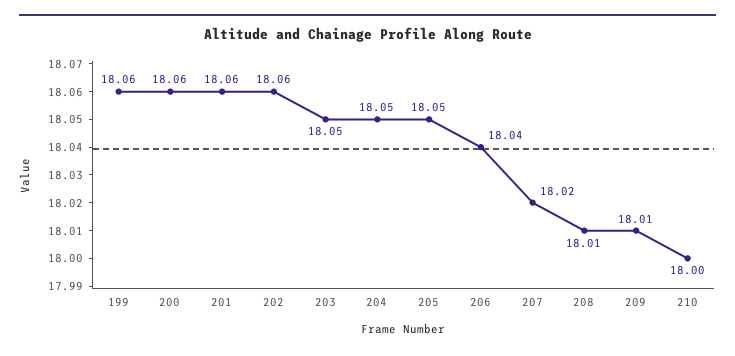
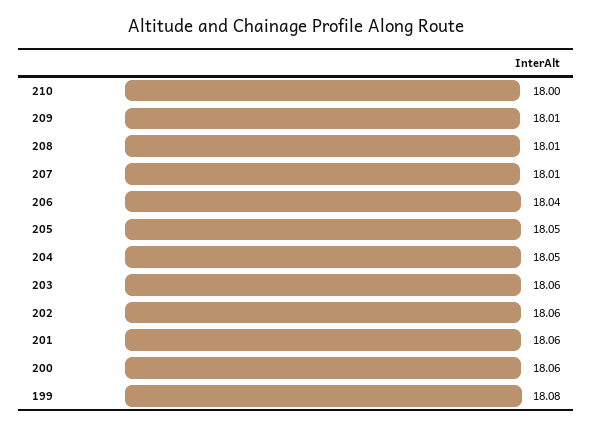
  {
-   "199": 18.06,
+   "199": 18.08,
    "200": 18.06,
    "201": 18.06,
    "202": 18.06,
-   "203": 18.05,
+   "203": 18.06,
    "204": 18.05,
    "205": 18.05,
    "206": 18.04,
-   "207": 18.02,
+   "207": 18.01,
    "208": 18.01,
    "209": 18.01,
    "210": 18
  }

